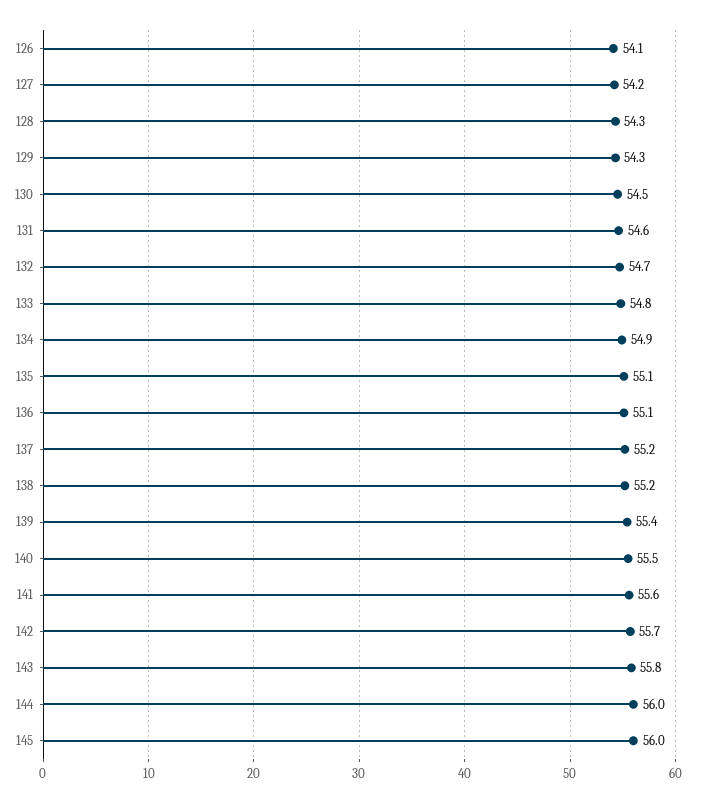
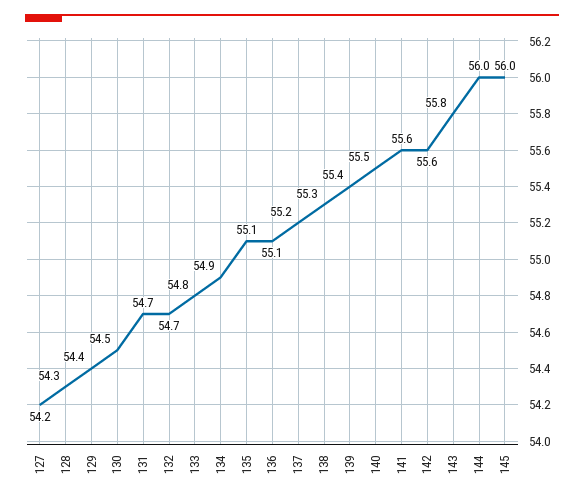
  {
-   "126": 54.1,
    "127": 54.2,
    "128": 54.3,
-   "129": 54.3,
+   "129": 54.4,
    "130": 54.5,
-   "131": 54.6,
+   "131": 54.7,
    "132": 54.7,
    "133": 54.8,
    "134": 54.9,
    "135": 55.1,
    "136": 55.1,
    "137": 55.2,
-   "138": 55.2,
+   "138": 55.3,
    "139": 55.4,
    "140": 55.5,
    "141": 55.6,
-   "142": 55.7,
+   "142": 55.6,
    "143": 55.8,
    "144": 56,
    "145": 56
  }

